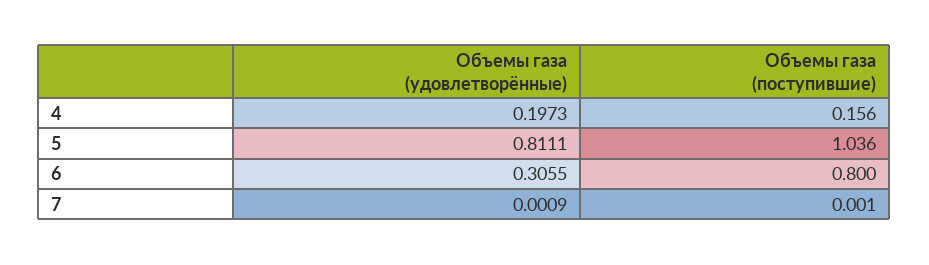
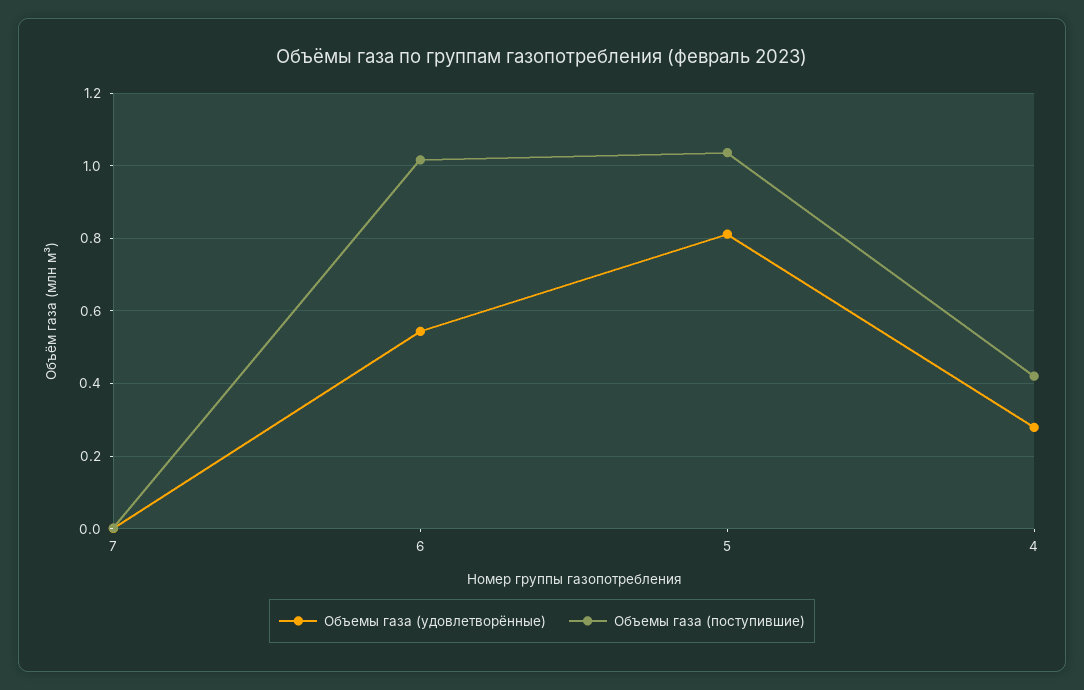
  {
    "Объемы газа (удовлетворённые)": {
-     "4": 0.1973,
+     "4": 0.28,
      "5": 0.8111,
-     "6": 0.3055,
+     "6": 0.54,
      "7": 0.0009
    },
    "Объемы газа (поступившие)": {
-     "4": 0.156,
+     "4": 0.42,
      "5": 1.036,
-     "6": 0.8,
+     "6": 1.02,
      "7": 0.001
    }
  }

